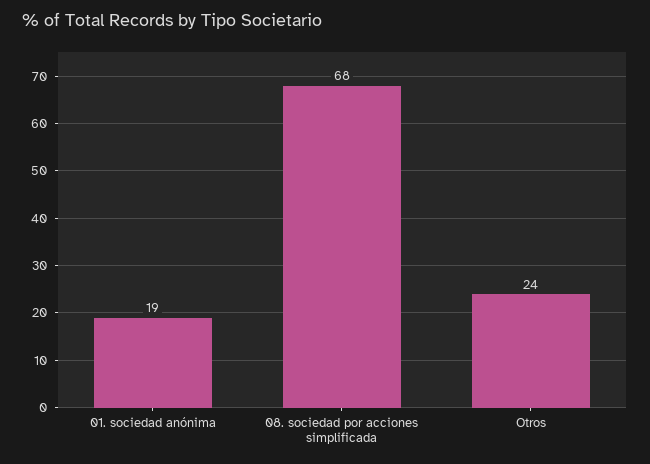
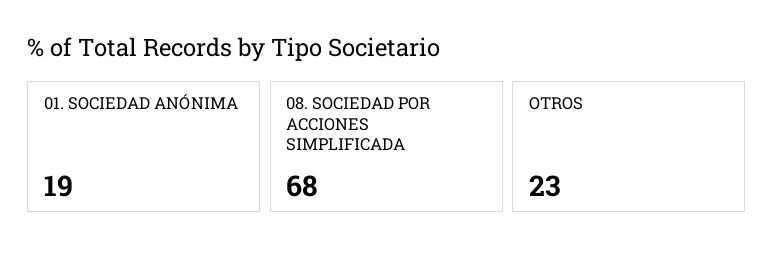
  {
    "01. sociedad anónima": 19,
    "08. sociedad por acciones simplificada": 68,
-   "Otros": 24
+   "Otros": 23
  }

